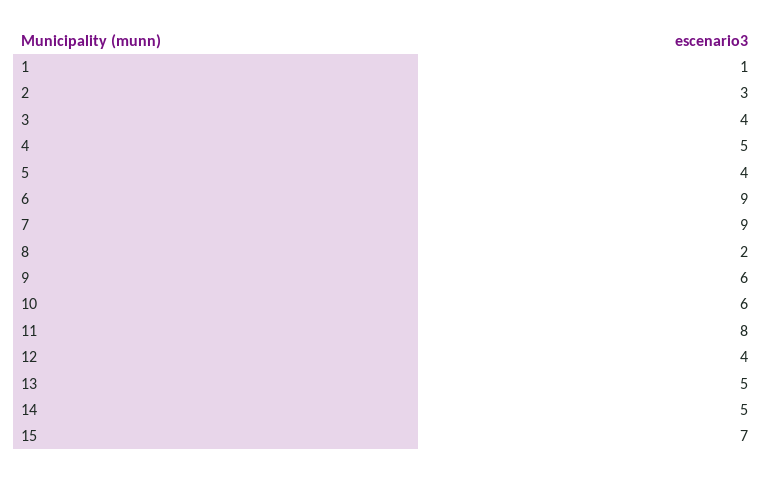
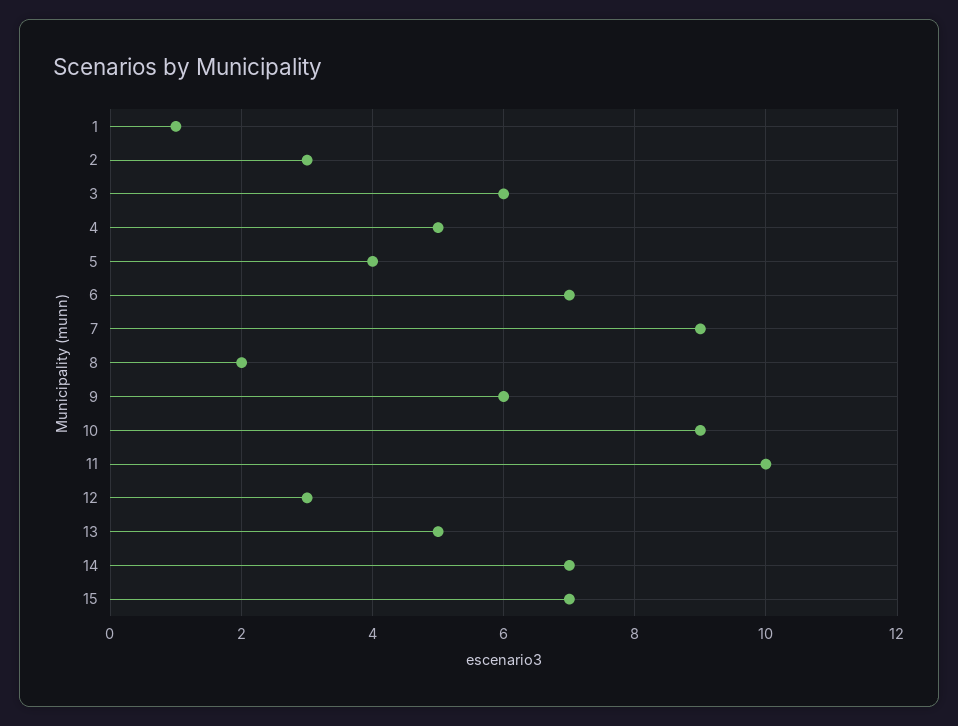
  {
    "1": 1,
    "2": 3,
-   "3": 4,
+   "3": 6,
    "4": 5,
    "5": 4,
-   "6": 9,
+   "6": 7,
    "7": 9,
    "8": 2,
    "9": 6,
-   "10": 6,
+   "10": 9,
-   "11": 8,
+   "11": 10,
-   "12": 4,
+   "12": 3,
    "13": 5,
-   "14": 5,
+   "14": 7,
    "15": 7
  }

